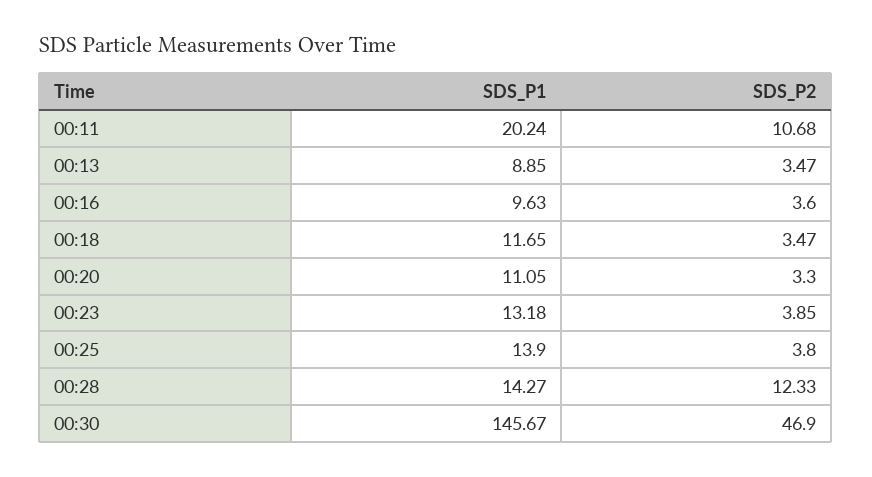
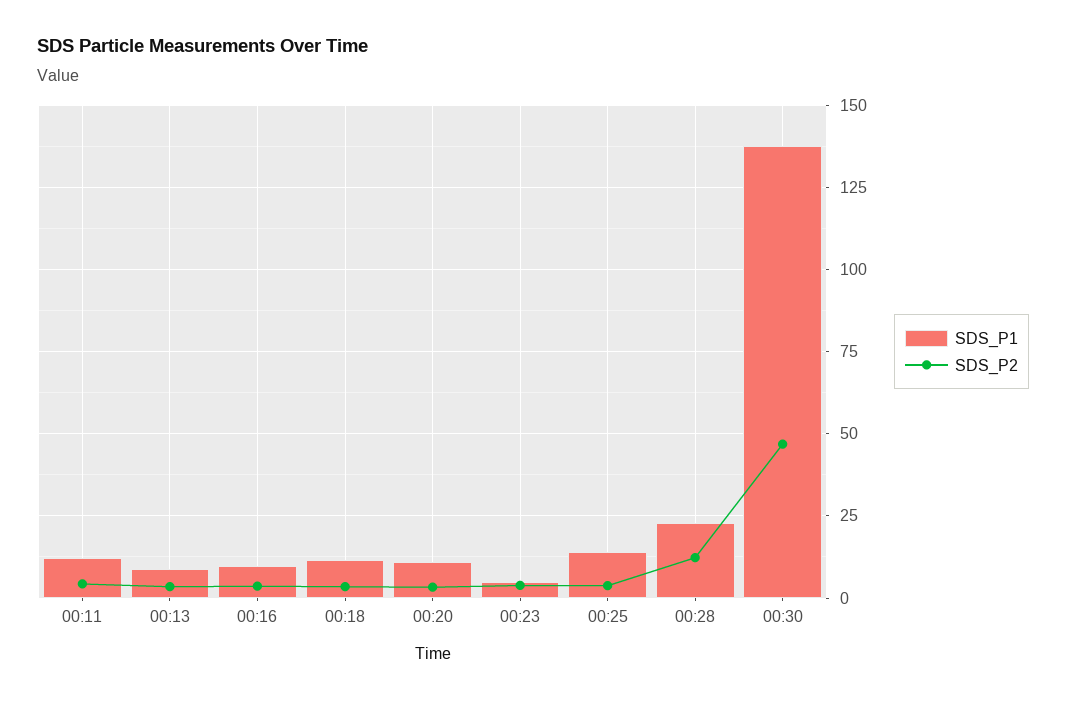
  {
    "SDS_P1": {
-     "00:11": 20.24,
+     "00:11": 12.5,
      "00:13": 8.85,
      "00:16": 9.63,
      "00:18": 11.65,
      "00:20": 11.05,
-     "00:23": 13.18,
+     "00:23": 5,
      "00:25": 13.9,
-     "00:28": 14.27,
+     "00:28": 22.5,
-     "00:30": 145.67
+     "00:30": 137.5
    },
    "SDS_P2": {
-     "00:11": 10.68,
+     "00:11": 5,
      "00:13": 3.47,
      "00:16": 3.6,
      "00:18": 3.47,
      "00:20": 3.3,
      "00:23": 3.85,
      "00:25": 3.8,
      "00:28": 12.33,
      "00:30": 46.9
    }
  }

